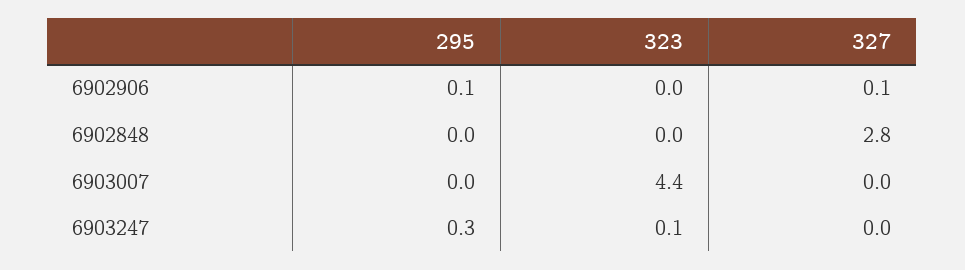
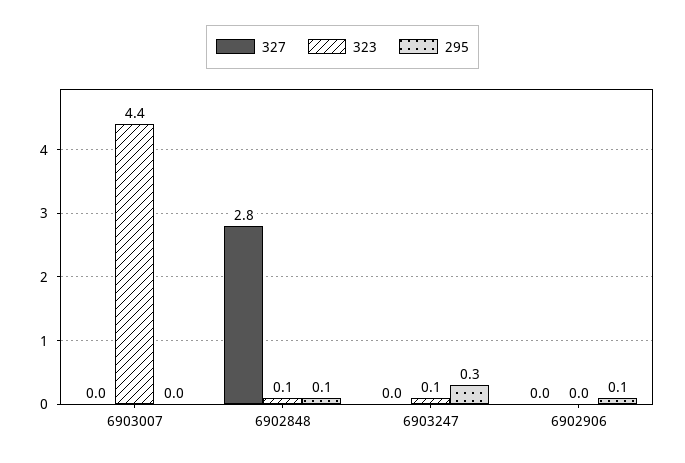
  {
    "295": {
      "6902906": 0.1,
-     "6902848": 0,
+     "6902848": 0.1,
      "6903007": 0,
      "6903247": 0.3
    },
    "323": {
      "6902906": 0,
-     "6902848": 0,
+     "6902848": 0.1,
      "6903007": 4.4,
      "6903247": 0.1
    },
    "327": {
-     "6902906": 0.1,
+     "6902906": 0,
      "6902848": 2.8,
      "6903007": 0,
      "6903247": 0
    }
  }

